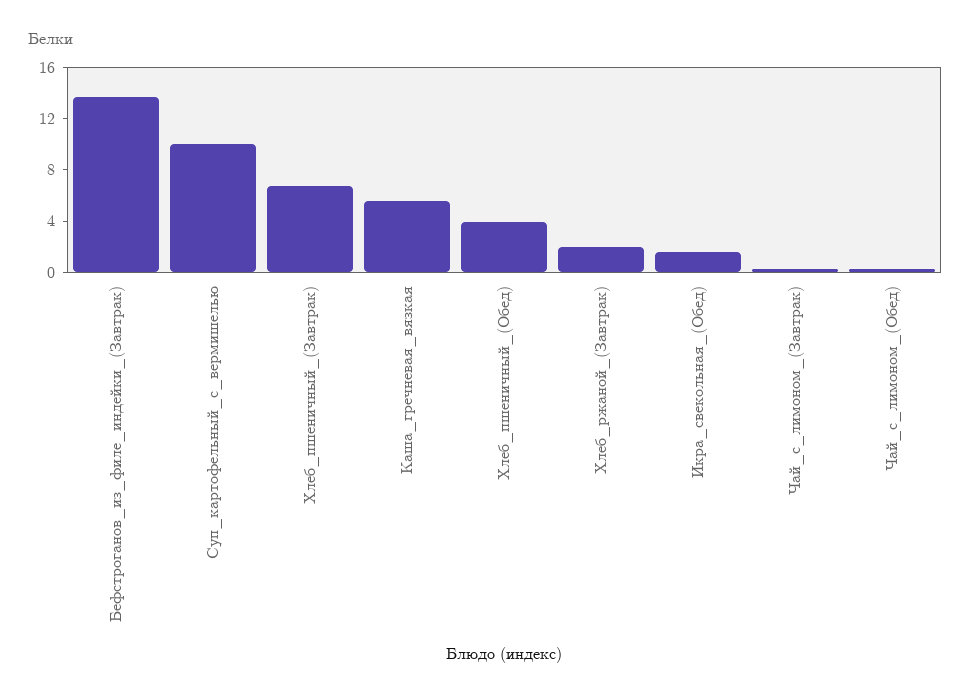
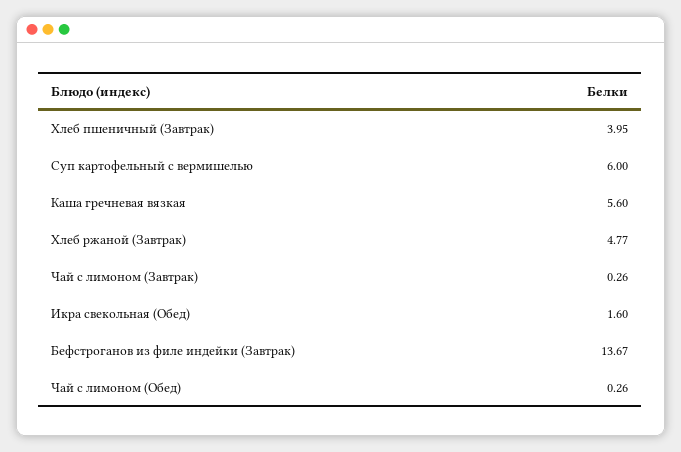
  {
    "Бефстроганов_из_филе_индейки_(Завтрак)": 13.67,
-   "Суп_картофельный_с_вермишелью": 10,
+   "Суп_картофельный_с_вермишелью": 6,
-   "Хлеб_пшеничный_(Завтрак)": 7,
+   "Хлеб_пшеничный_(Завтрак)": 3.95,
    "Каша_гречневая_вязкая": 5.6,
-   "Хлеб_пшеничный_(Обед)": 4,
-   "Хлеб_ржаной_(Завтрак)": 2,
+   "Хлеб_ржаной_(Завтрак)": 4.77,
    "Икра_свекольная_(Обед)": 1.6,
    "Чай_с_лимоном_(Завтрак)": 0.26,
    "Чай_с_лимоном_(Обед)": 0.26
  }

